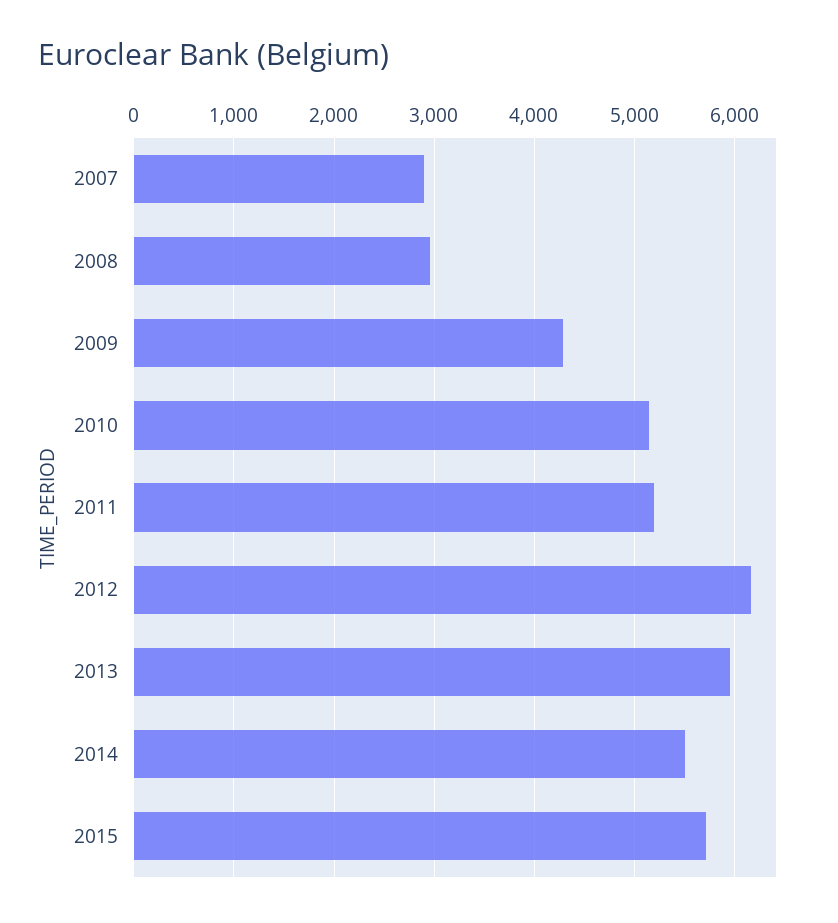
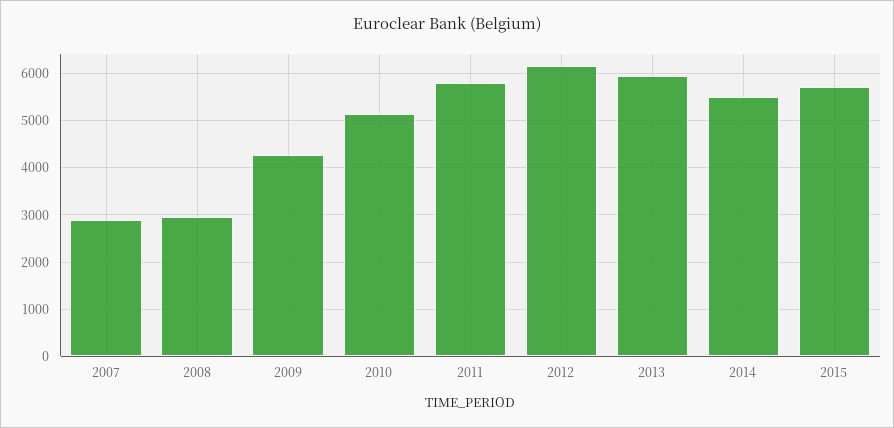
  {
    "2007": 2900,
    "2008": 3000,
    "2009": 4300,
    "2010": 5100,
-   "2011": 5200,
+   "2011": 5800,
    "2012": 6200,
    "2013": 6000,
    "2014": 5500,
    "2015": 5700
  }

